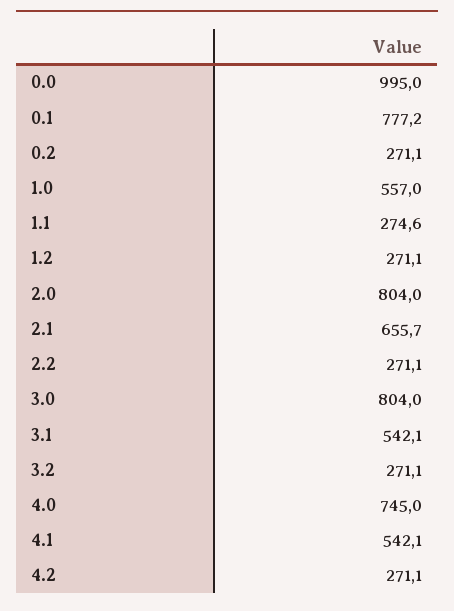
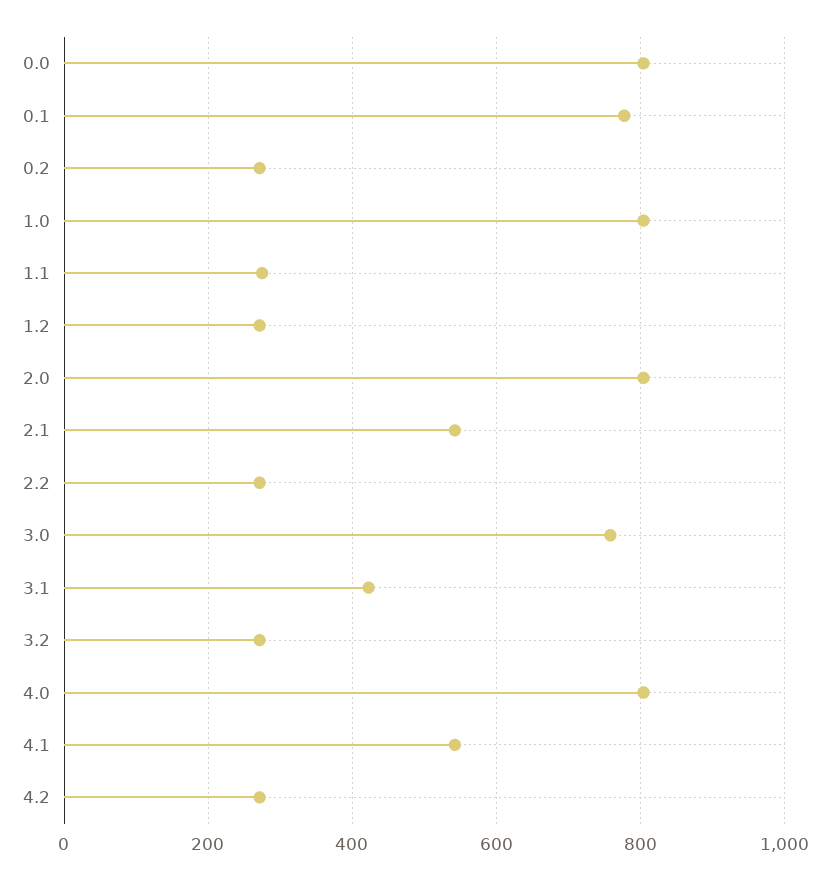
  {
-   "0.0": 995,
+   "0.0": 800,
    "0.1": 777.2,
    "0.2": 271.1,
-   "1.0": 557,
+   "1.0": 800,
    "1.1": 274.6,
    "1.2": 271.1,
    "2.0": 804,
-   "2.1": 655.7,
+   "2.1": 540,
    "2.2": 271.1,
-   "3.0": 804,
+   "3.0": 760,
-   "3.1": 542.1,
+   "3.1": 420,
    "3.2": 271.1,
-   "4.0": 745,
+   "4.0": 800,
    "4.1": 542.1,
    "4.2": 271.1
  }

